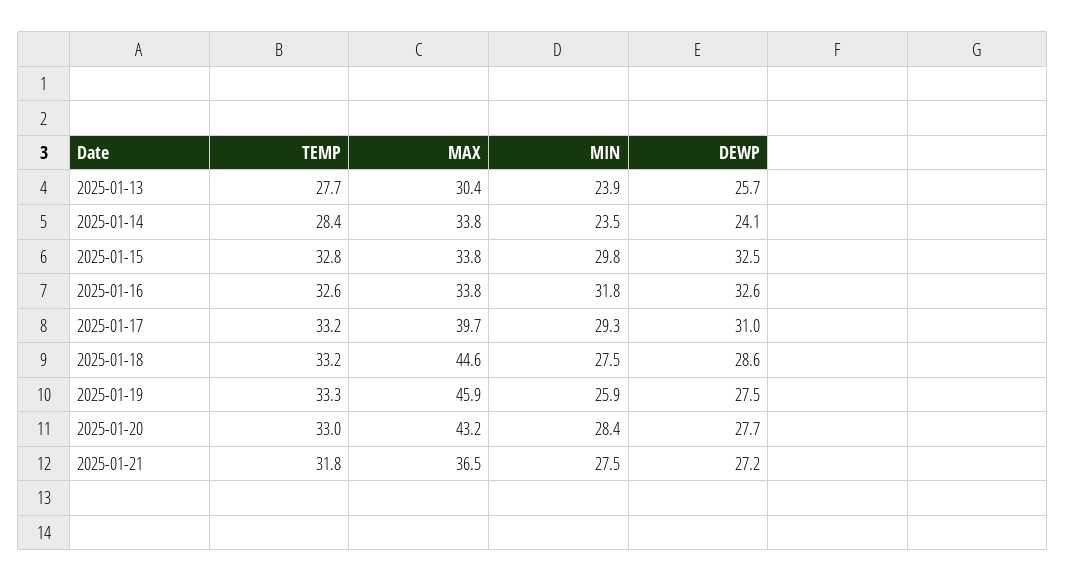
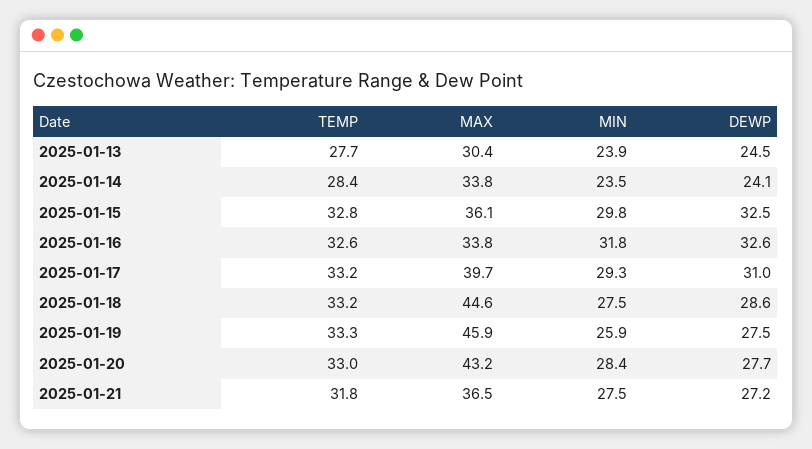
  {
    "TEMP": {
      "2025-01-13": 27.7,
      "2025-01-14": 28.4,
      "2025-01-15": 32.8,
      "2025-01-16": 32.6,
      "2025-01-17": 33.2,
      "2025-01-18": 33.2,
      "2025-01-19": 33.3,
      "2025-01-20": 33,
      "2025-01-21": 31.8
    },
    "MAX": {
      "2025-01-13": 30.4,
      "2025-01-14": 33.8,
-     "2025-01-15": 33.8,
+     "2025-01-15": 36.1,
      "2025-01-16": 33.8,
      "2025-01-17": 39.7,
      "2025-01-18": 44.6,
      "2025-01-19": 45.9,
      "2025-01-20": 43.2,
      "2025-01-21": 36.5
    },
    "MIN": {
      "2025-01-13": 23.9,
      "2025-01-14": 23.5,
      "2025-01-15": 29.8,
      "2025-01-16": 31.8,
      "2025-01-17": 29.3,
      "2025-01-18": 27.5,
      "2025-01-19": 25.9,
      "2025-01-20": 28.4,
      "2025-01-21": 27.5
    },
    "DEWP": {
-     "2025-01-13": 25.7,
+     "2025-01-13": 24.5,
      "2025-01-14": 24.1,
      "2025-01-15": 32.5,
      "2025-01-16": 32.6,
      "2025-01-17": 31,
      "2025-01-18": 28.6,
      "2025-01-19": 27.5,
      "2025-01-20": 27.7,
      "2025-01-21": 27.2
    }
  }

